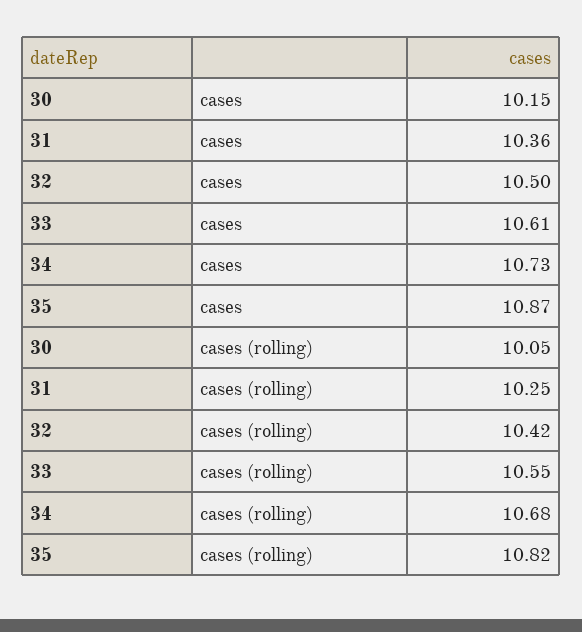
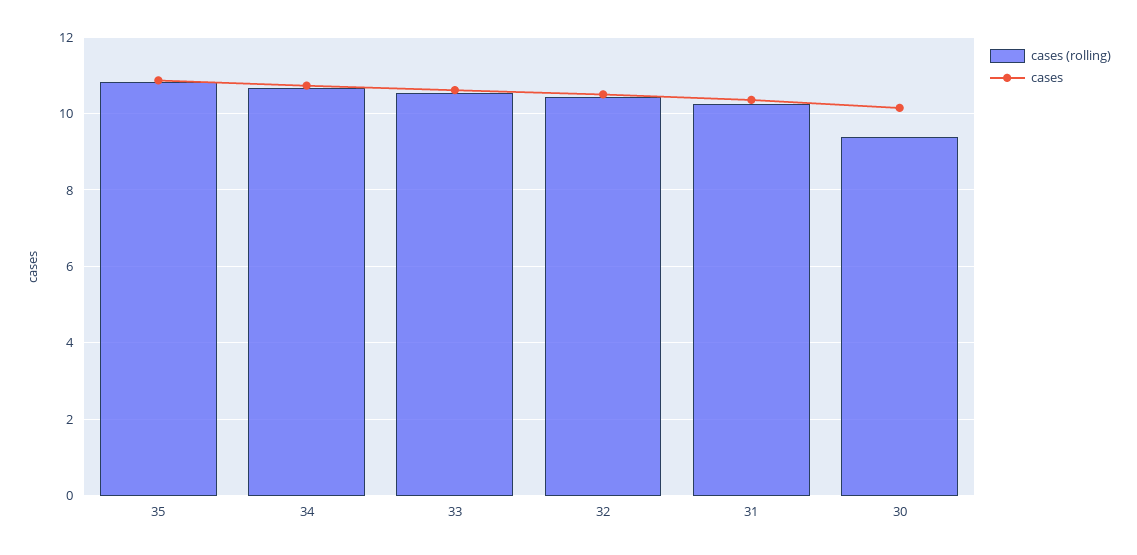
  {
    "cases": {
      "30": 10.15,
      "31": 10.36,
      "32": 10.5,
      "33": 10.61,
      "34": 10.73,
      "35": 10.87
    },
    "cases (rolling)": {
-     "30": 10.05,
+     "30": 9.4,
      "31": 10.25,
      "32": 10.42,
      "33": 10.55,
      "34": 10.68,
      "35": 10.82
    }
  }

